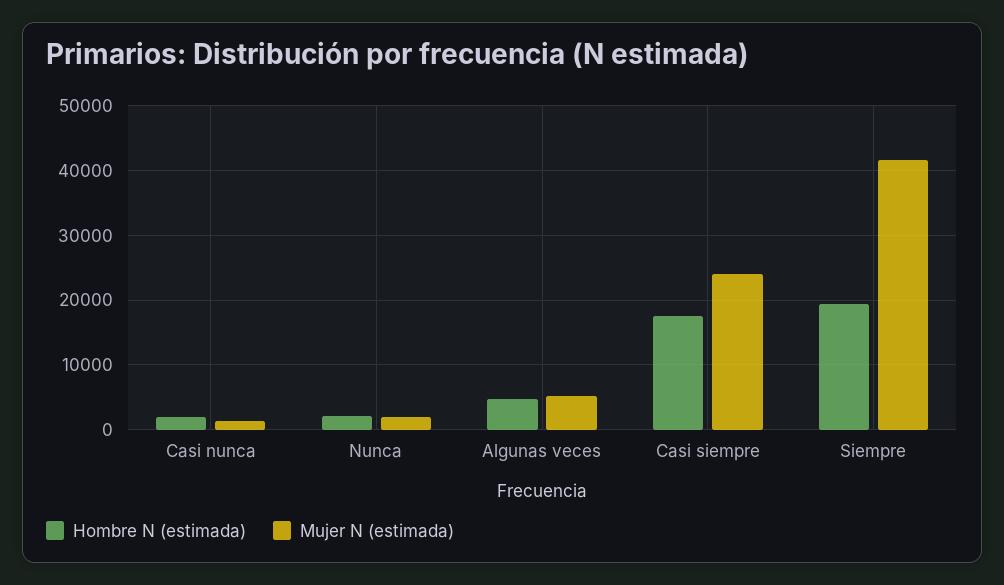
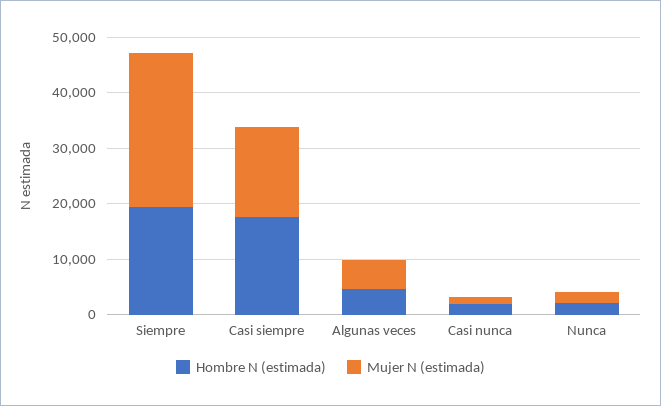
  {
    "Hombre N (estimada)": {
      "Casi nunca": 2000,
      "Nunca": 2000,
      "Algunas veces": 5000,
      "Casi siempre": 18000,
      "Siempre": 19000
    },
    "Mujer N (estimada)": {
      "Casi nunca": 1000,
      "Nunca": 2000,
      "Algunas veces": 5000,
-     "Casi siempre": 24000,
+     "Casi siempre": 16000,
-     "Siempre": 42000
+     "Siempre": 28000
    }
  }

